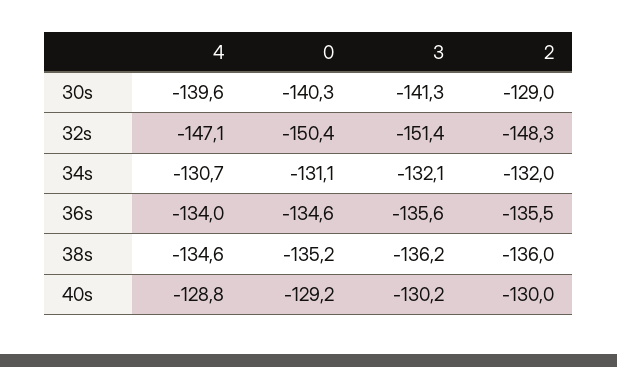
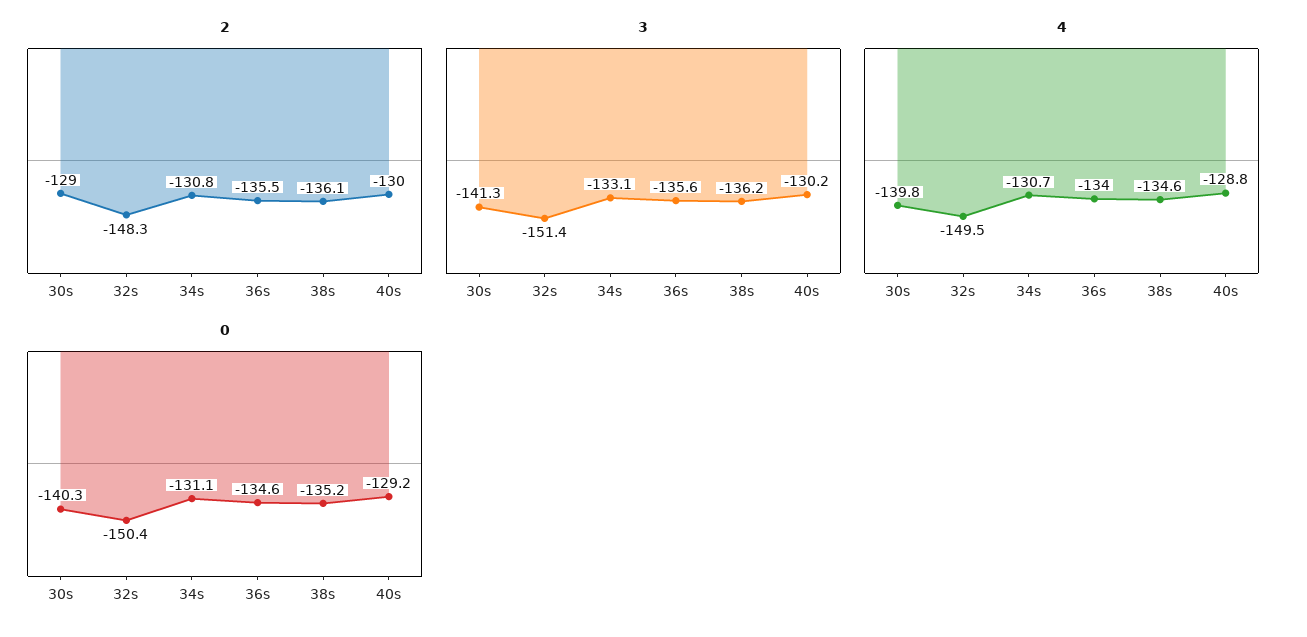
  {
    "4": {
-     "30s": -139.6,
+     "30s": -139.8,
-     "32s": -147.1,
+     "32s": -149.5,
      "34s": -130.7,
      "36s": -134,
      "38s": -134.6,
      "40s": -128.8
    },
    "0": {
      "30s": -140.3,
      "32s": -150.4,
      "34s": -131.1,
      "36s": -134.6,
      "38s": -135.2,
      "40s": -129.2
    },
    "3": {
      "30s": -141.3,
      "32s": -151.4,
-     "34s": -132.1,
+     "34s": -133.1,
      "36s": -135.6,
      "38s": -136.2,
      "40s": -130.2
    },
    "2": {
      "30s": -129,
      "32s": -148.3,
-     "34s": -132,
+     "34s": -130.8,
      "36s": -135.5,
-     "38s": -136,
+     "38s": -136.1,
      "40s": -130
    }
  }

